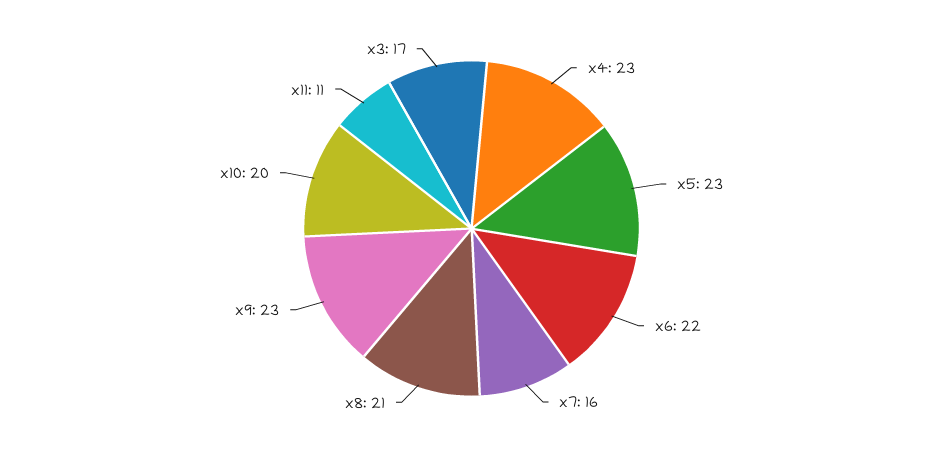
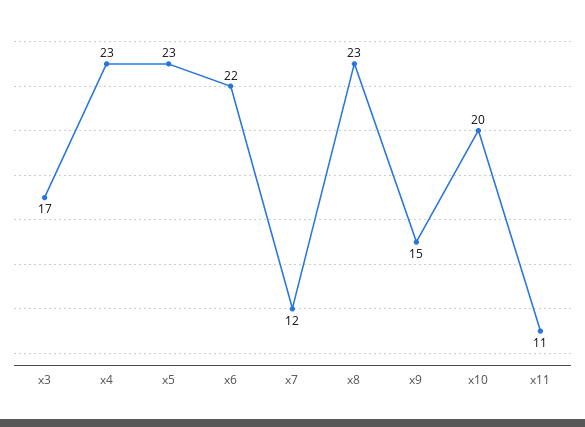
  {
    "x4": 23,
    "x5": 23,
    "x6": 22,
-   "x7": 16,
+   "x7": 12,
-   "x8": 21,
+   "x8": 23,
-   "x9": 23,
+   "x9": 15,
    "x10": 20,
    "x11": 11,
    "x3": 17
  }

